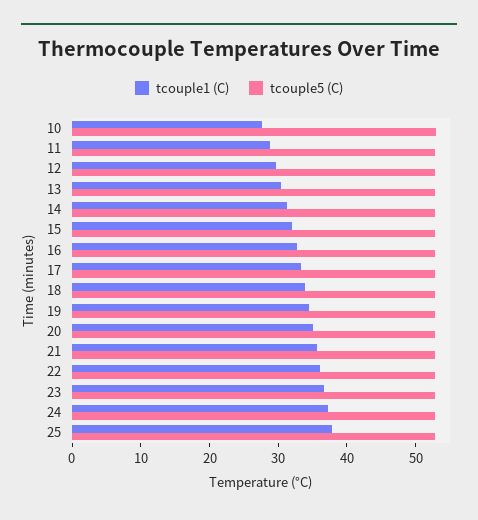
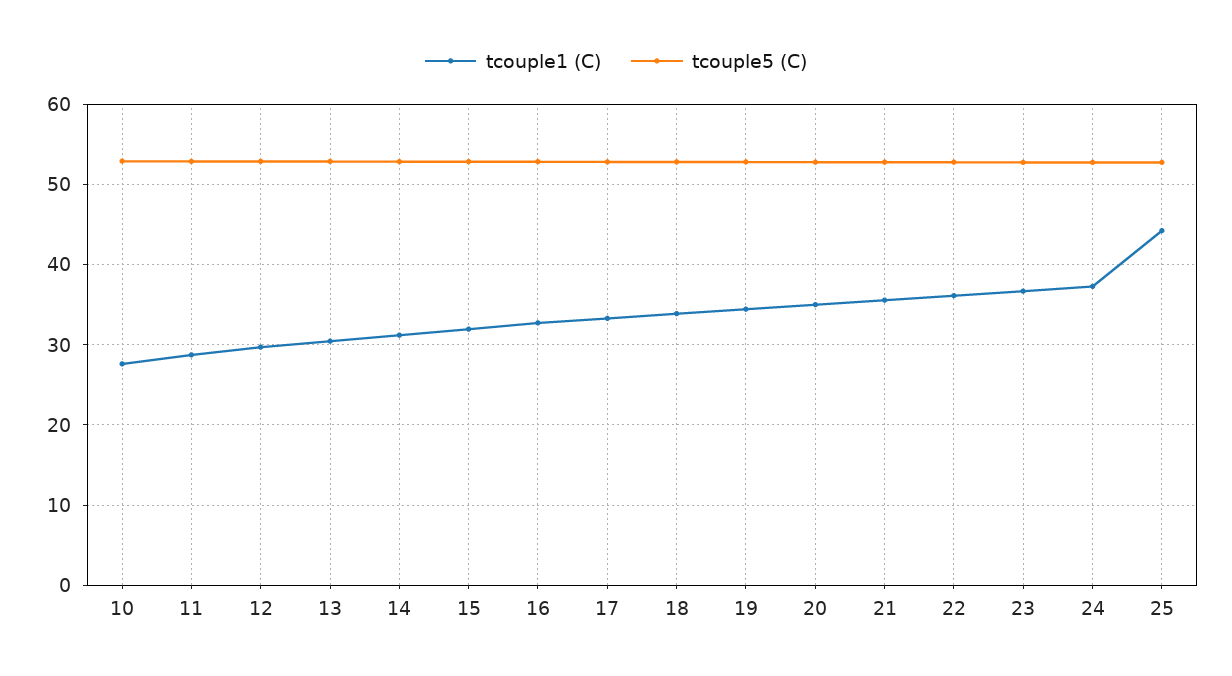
  {
    "tcouple1 (C)": {
      "10": 28,
      "11": 29,
      "12": 30,
      "13": 30,
      "14": 31,
      "15": 32,
      "16": 33,
      "17": 33,
      "18": 34,
      "19": 34,
      "20": 35,
      "21": 36,
      "22": 36,
      "23": 37,
      "24": 37,
-     "25": 38
+     "25": 44
    },
    "tcouple5 (C)": {
      "10": 53,
      "11": 53,
      "12": 53,
      "13": 53,
      "14": 53,
      "15": 53,
      "16": 53,
      "17": 53,
      "18": 53,
      "19": 53,
      "20": 53,
      "21": 53,
      "22": 53,
      "23": 53,
      "24": 53,
      "25": 53
    }
  }

